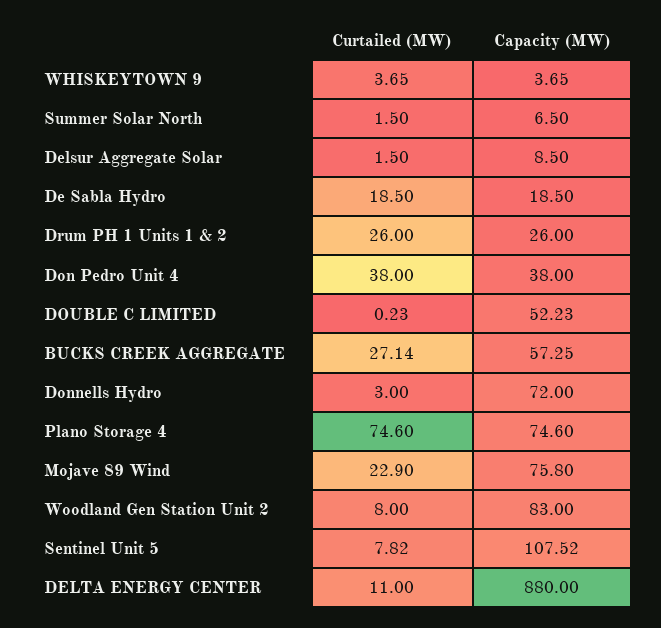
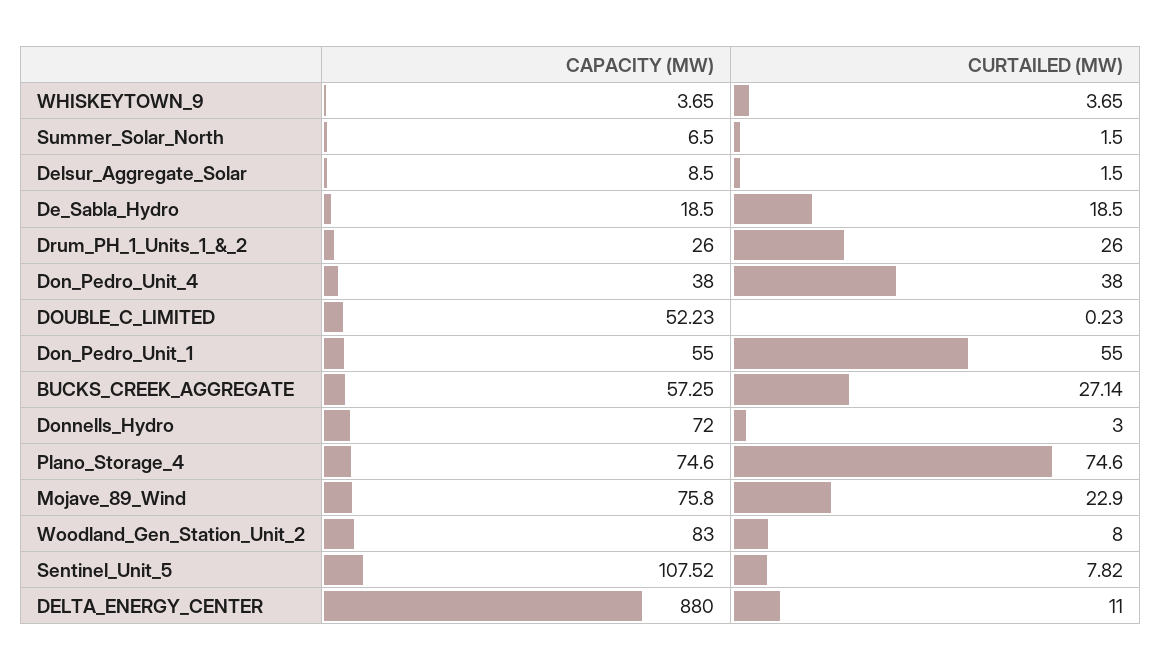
  {
    "Curtailed (MW)": {
      "WHISKEYTOWN 9": 3.65,
      "Summer Solar North": 1.5,
      "Delsur Aggregate Solar": 1.5,
      "De Sabla Hydro": 18.5,
      "Drum PH 1 Units 1 & 2": 26,
      "Don Pedro Unit 4": 38,
      "DOUBLE C LIMITED": 0.23,
      "BUCKS CREEK AGGREGATE": 27.14,
      "Donnells Hydro": 3,
      "Plano Storage 4": 74.6,
      "Mojave 89 Wind": 22.9,
      "Woodland Gen Station Unit 2": 8,
      "Sentinel Unit 5": 7.82,
-     "DELTA ENERGY CENTER": 11
+     "DELTA ENERGY CENTER": 11,
+     "Don_Pedro_Unit_1": 55
    },
    "Capacity (MW)": {
      "WHISKEYTOWN 9": 3.65,
      "Summer Solar North": 6.5,
      "Delsur Aggregate Solar": 8.5,
      "De Sabla Hydro": 18.5,
      "Drum PH 1 Units 1 & 2": 26,
      "Don Pedro Unit 4": 38,
      "DOUBLE C LIMITED": 52.23,
      "BUCKS CREEK AGGREGATE": 57.25,
      "Donnells Hydro": 72,
      "Plano Storage 4": 74.6,
      "Mojave 89 Wind": 75.8,
      "Woodland Gen Station Unit 2": 83,
      "Sentinel Unit 5": 107.52,
-     "DELTA ENERGY CENTER": 880
+     "DELTA ENERGY CENTER": 880,
+     "Don_Pedro_Unit_1": 55
    }
  }

